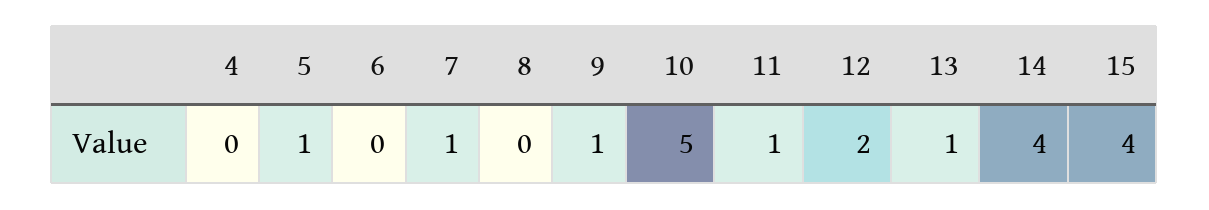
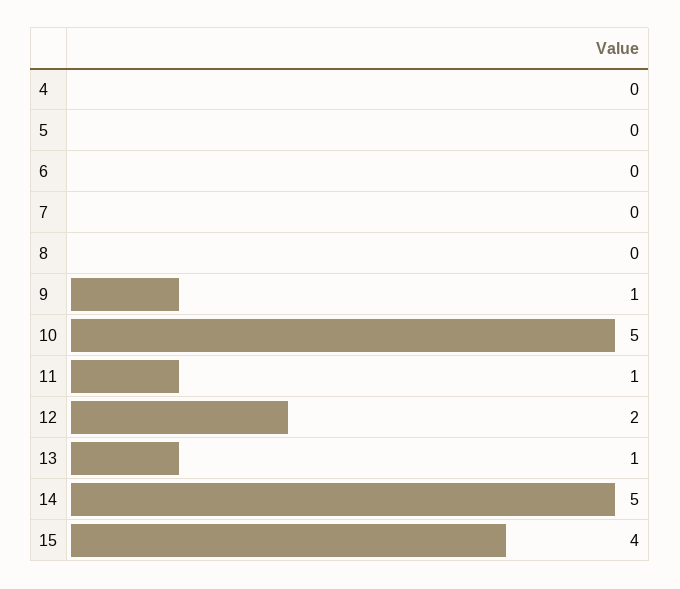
  {
    "4": 0,
-   "5": 1,
+   "5": 0,
    "6": 0,
-   "7": 1,
+   "7": 0,
    "8": 0,
    "9": 1,
    "10": 5,
    "11": 1,
    "12": 2,
    "13": 1,
-   "14": 4,
+   "14": 5,
    "15": 4
  }

